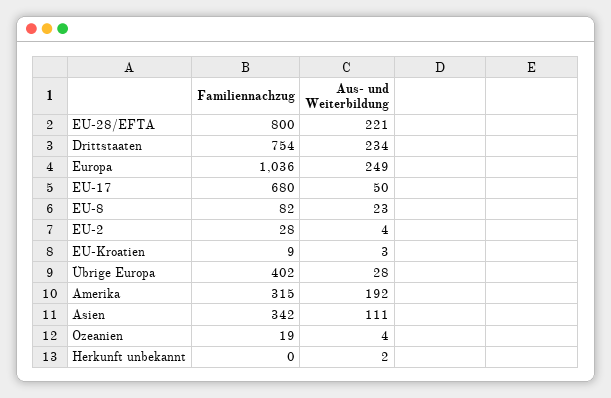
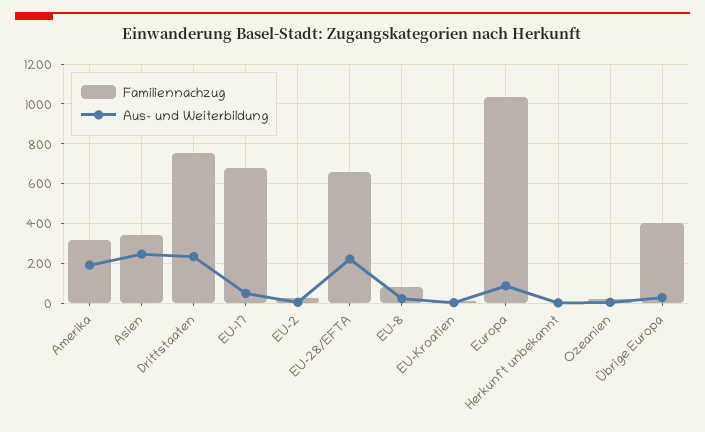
  {
    "Familiennachzug": {
-     "EU-28/EFTA": 800,
+     "EU-28/EFTA": 650,
      "Drittstaaten": 754,
      "Europa": 1036,
      "EU-17": 680,
      "EU-8": 82,
      "EU-2": 28,
      "EU-Kroatien": 9,
      "Übrige Europa": 402,
      "Amerika": 315,
      "Asien": 342,
      "Ozeanien": 19,
      "Herkunft unbekannt": 0
    },
    "Aus- und Weiterbildung": {
      "EU-28/EFTA": 221,
      "Drittstaaten": 234,
-     "Europa": 249,
+     "Europa": 100,
      "EU-17": 50,
      "EU-8": 23,
      "EU-2": 4,
      "EU-Kroatien": 3,
      "Übrige Europa": 28,
      "Amerika": 192,
-     "Asien": 111,
+     "Asien": 250,
      "Ozeanien": 4,
      "Herkunft unbekannt": 2
    }
  }

